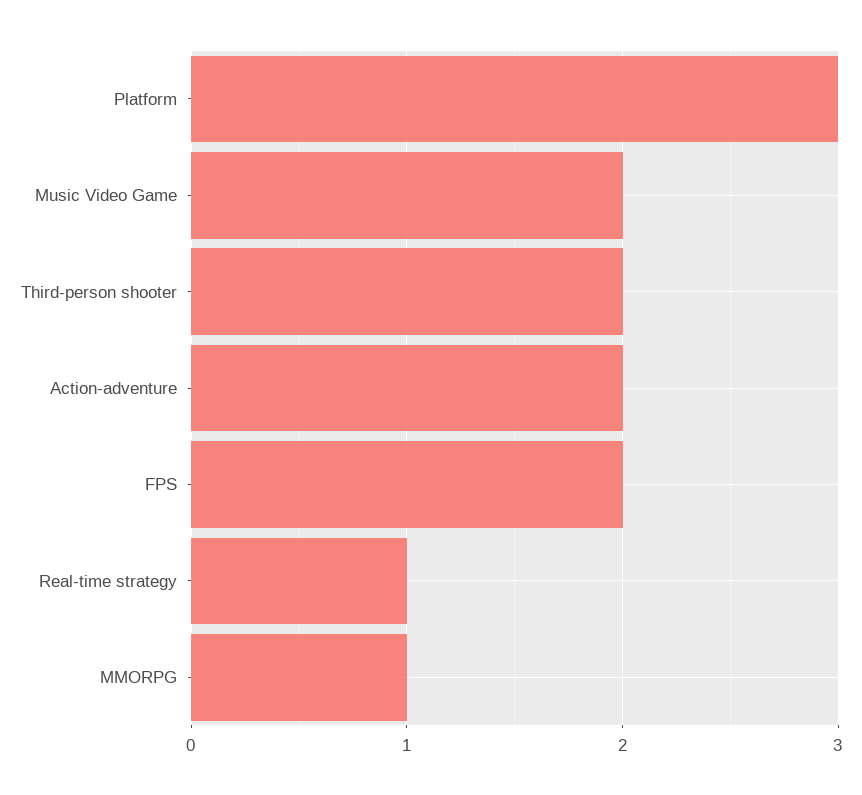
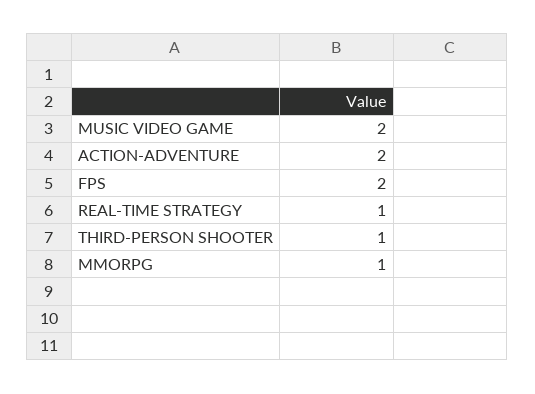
  {
-   "Platform": 3,
    "Music Video Game": 2,
-   "Third-person shooter": 2,
+   "Third-person shooter": 1,
    "Action-adventure": 2,
    "FPS": 2,
    "Real-time strategy": 1,
    "MMORPG": 1
  }

